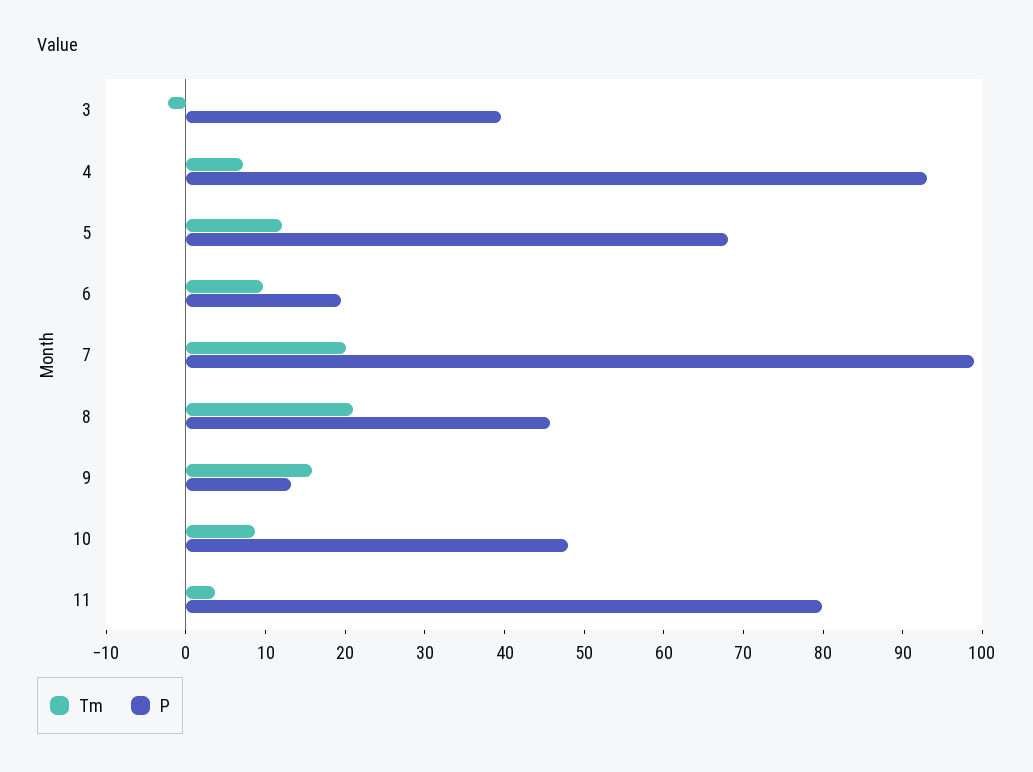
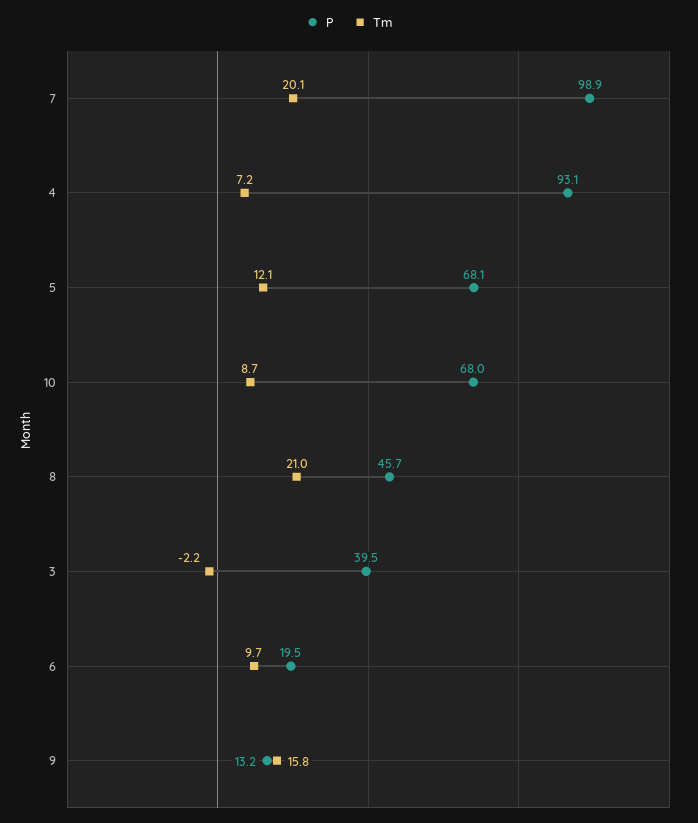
  {
    "Tm": {
      "3": -2.2,
      "4": 7.2,
      "5": 12.1,
      "6": 9.7,
      "7": 20.1,
      "8": 21,
      "9": 15.8,
-     "10": 8.7,
+     "10": 8.7
-     "11": 4
    },
    "P": {
      "3": 39.5,
      "4": 93.1,
      "5": 68.1,
      "6": 19.5,
      "7": 98.9,
      "8": 45.7,
      "9": 13.2,
-     "10": 48,
+     "10": 68
-     "11": 80
    }
  }

